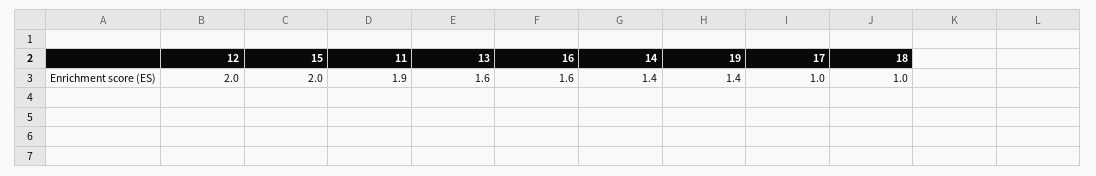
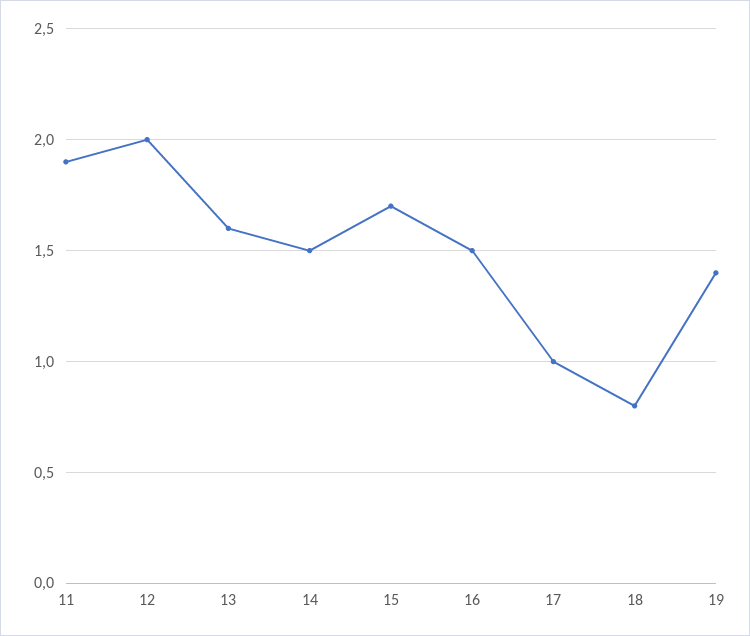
  {
    "12": 2,
-   "15": 2,
+   "15": 1.7,
    "11": 1.9,
    "13": 1.6,
-   "16": 1.6,
+   "16": 1.5,
-   "14": 1.4,
+   "14": 1.5,
    "19": 1.4,
    "17": 1,
-   "18": 1
+   "18": 0.8
  }

